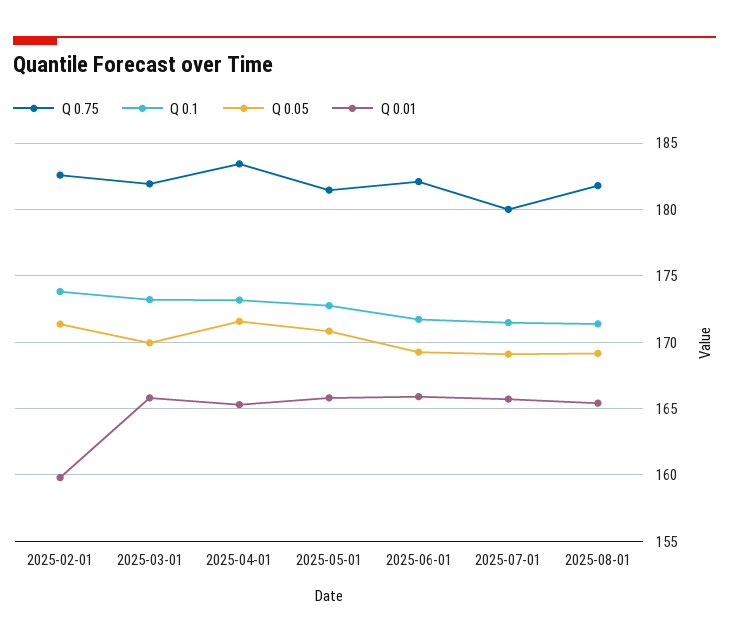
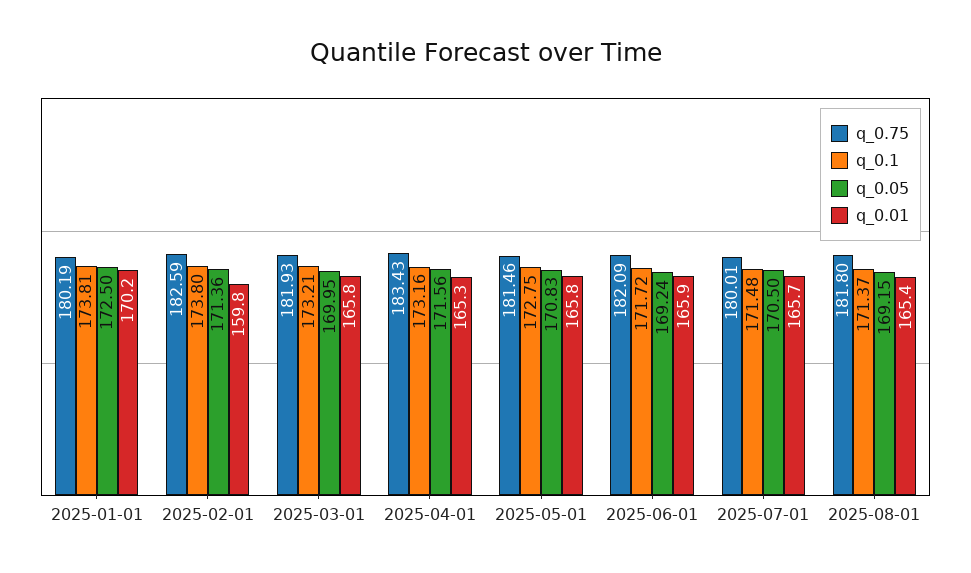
  {
    "Q 0.75": {
      "2025-02-01": 182.59,
      "2025-03-01": 181.93,
      "2025-04-01": 183.43,
      "2025-05-01": 181.46,
      "2025-06-01": 182.09,
      "2025-07-01": 180.01,
-     "2025-08-01": 181.8
+     "2025-08-01": 181.8,
+     "2025-01-01": 180.19
    },
    "Q 0.1": {
      "2025-02-01": 173.8,
      "2025-03-01": 173.21,
      "2025-04-01": 173.16,
      "2025-05-01": 172.75,
      "2025-06-01": 171.72,
      "2025-07-01": 171.48,
-     "2025-08-01": 171.37
+     "2025-08-01": 171.37,
+     "2025-01-01": 173.81
    },
    "Q 0.05": {
      "2025-02-01": 171.36,
      "2025-03-01": 169.95,
      "2025-04-01": 171.56,
      "2025-05-01": 170.83,
      "2025-06-01": 169.24,
-     "2025-07-01": 169,
+     "2025-07-01": 170.5,
-     "2025-08-01": 169.15
+     "2025-08-01": 169.15,
+     "2025-01-01": 172.5
    },
    "Q 0.01": {
      "2025-02-01": 159.8,
      "2025-03-01": 165.8,
      "2025-04-01": 165.3,
      "2025-05-01": 165.8,
      "2025-06-01": 165.9,
      "2025-07-01": 165.7,
-     "2025-08-01": 165.4
+     "2025-08-01": 165.4,
+     "2025-01-01": 170.2
    }
  }

